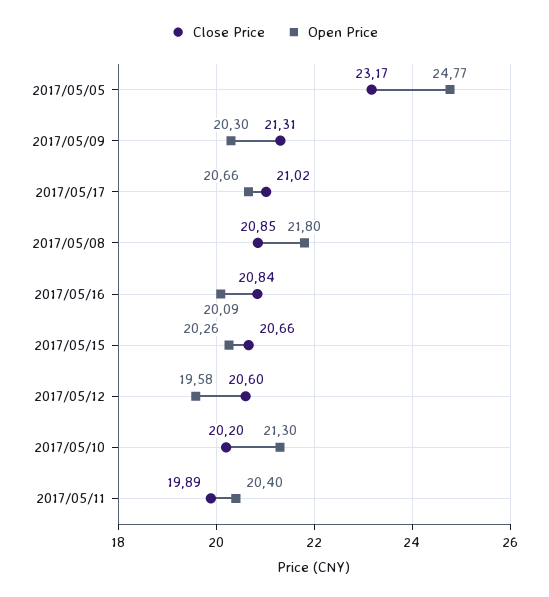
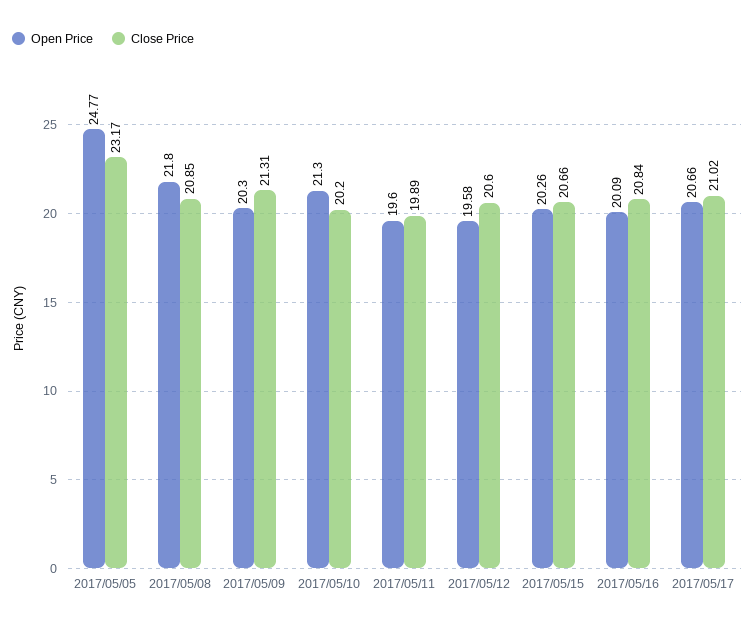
  {
    "Close Price": {
      "2017/05/05": 23.17,
      "2017/05/09": 21.31,
      "2017/05/17": 21.02,
      "2017/05/08": 20.85,
      "2017/05/16": 20.84,
      "2017/05/15": 20.66,
      "2017/05/12": 20.6,
      "2017/05/10": 20.2,
      "2017/05/11": 19.89
    },
    "Open Price": {
      "2017/05/05": 24.77,
      "2017/05/09": 20.3,
      "2017/05/17": 20.66,
      "2017/05/08": 21.8,
      "2017/05/16": 20.09,
      "2017/05/15": 20.26,
      "2017/05/12": 19.58,
      "2017/05/10": 21.3,
-     "2017/05/11": 20.4
+     "2017/05/11": 19.6
    }
  }

